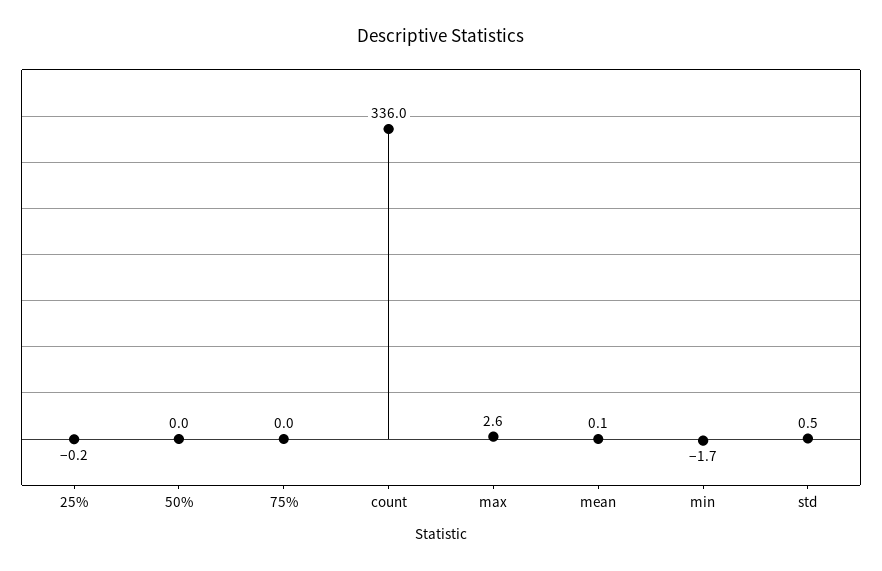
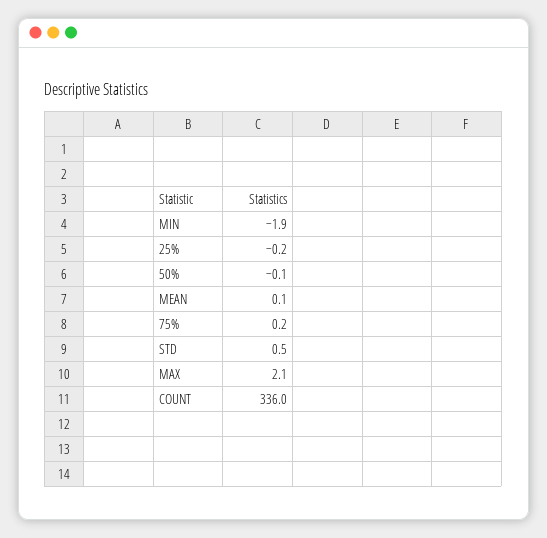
  {
    "25%": -0.2,
-   "50%": 0,
+   "50%": -0.1,
-   "75%": 0,
+   "75%": 0.2,
    "count": 336,
-   "max": 2.6,
+   "max": 2.1,
    "mean": 0.1,
-   "min": -1.7,
+   "min": -1.9,
    "std": 0.5
  }

